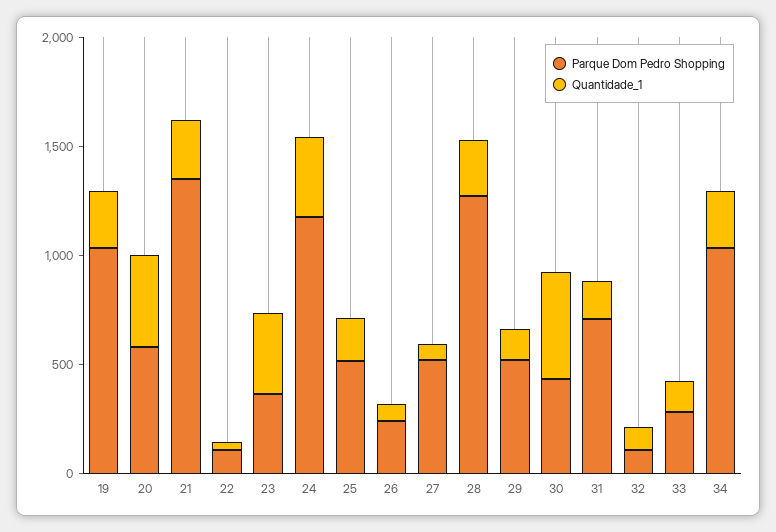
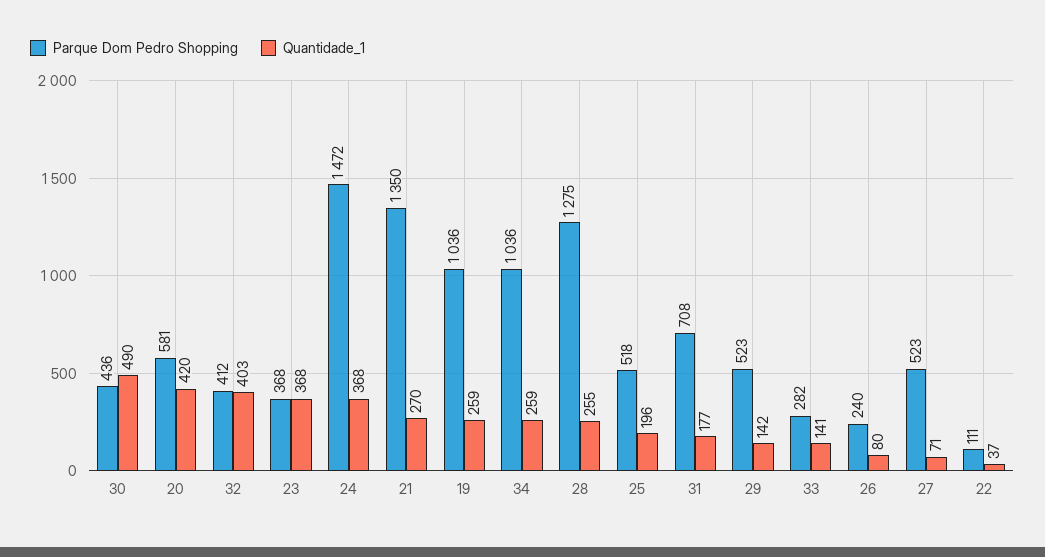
  {
    "Parque Dom Pedro Shopping": {
      "19": 1036,
      "20": 581,
      "21": 1350,
      "22": 111,
      "23": 368,
-     "24": 1200,
+     "24": 1472,
      "25": 518,
      "26": 240,
      "27": 523,
      "28": 1275,
      "29": 523,
      "30": 436,
      "31": 708,
-     "32": 100,
+     "32": 412,
      "33": 282,
      "34": 1036
    },
    "Quantidade_1": {
      "19": 259,
      "20": 420,
      "21": 270,
      "22": 37,
      "23": 368,
      "24": 368,
      "25": 196,
      "26": 80,
      "27": 71,
      "28": 255,
      "29": 142,
      "30": 490,
      "31": 177,
-     "32": 100,
+     "32": 403,
      "33": 141,
      "34": 259
    }
  }

